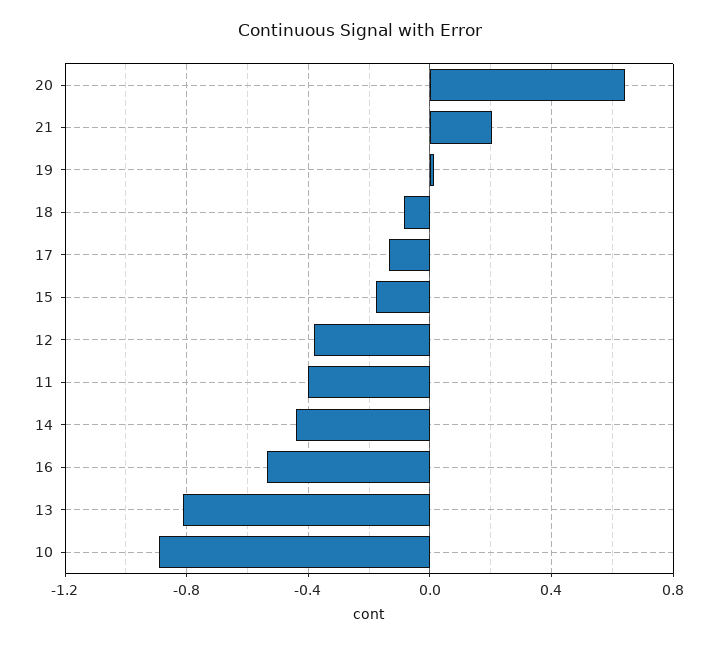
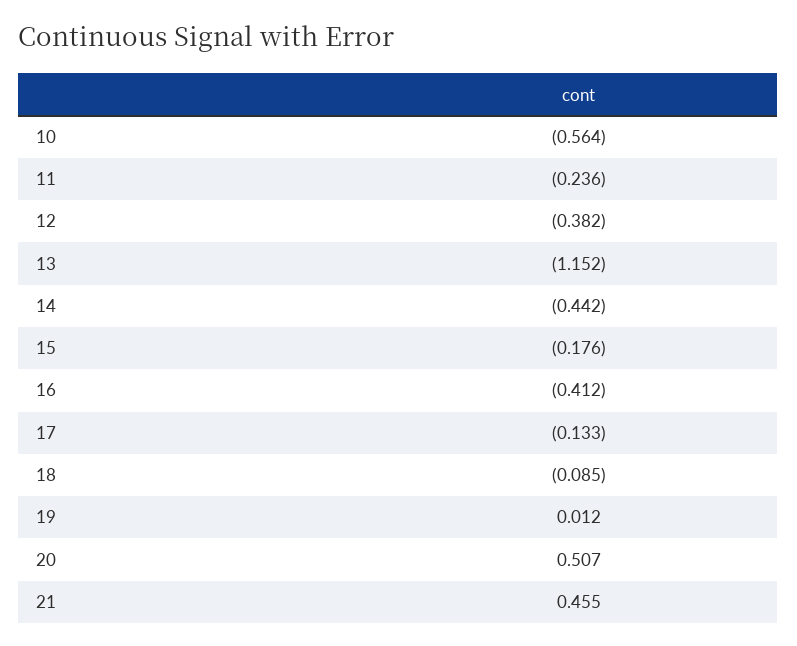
  {
-   "20": 0.65,
+   "20": 0.507,
-   "21": 0.2,
+   "21": 0.455,
    "19": 0.012,
    "18": -0.085,
    "17": -0.133,
    "15": -0.176,
    "12": -0.382,
-   "11": -0.4,
+   "11": -0.236,
    "14": -0.442,
-   "16": -0.55,
+   "16": -0.412,
-   "13": -0.8,
+   "13": -1.152,
-   "10": -0.9
+   "10": -0.564
  }

